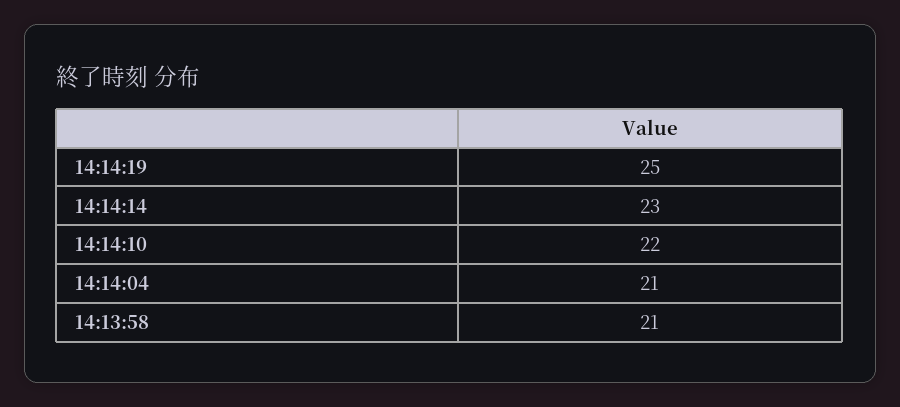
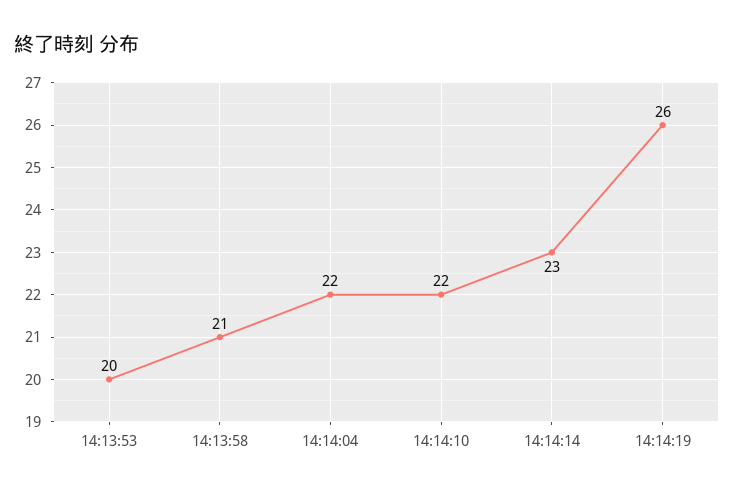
  {
-   "14:14:19": 25,
+   "14:14:19": 26,
    "14:14:14": 23,
    "14:14:10": 22,
-   "14:14:04": 21,
+   "14:14:04": 22,
-   "14:13:58": 21
+   "14:13:58": 21,
+   "14:13:53": 20
  }

